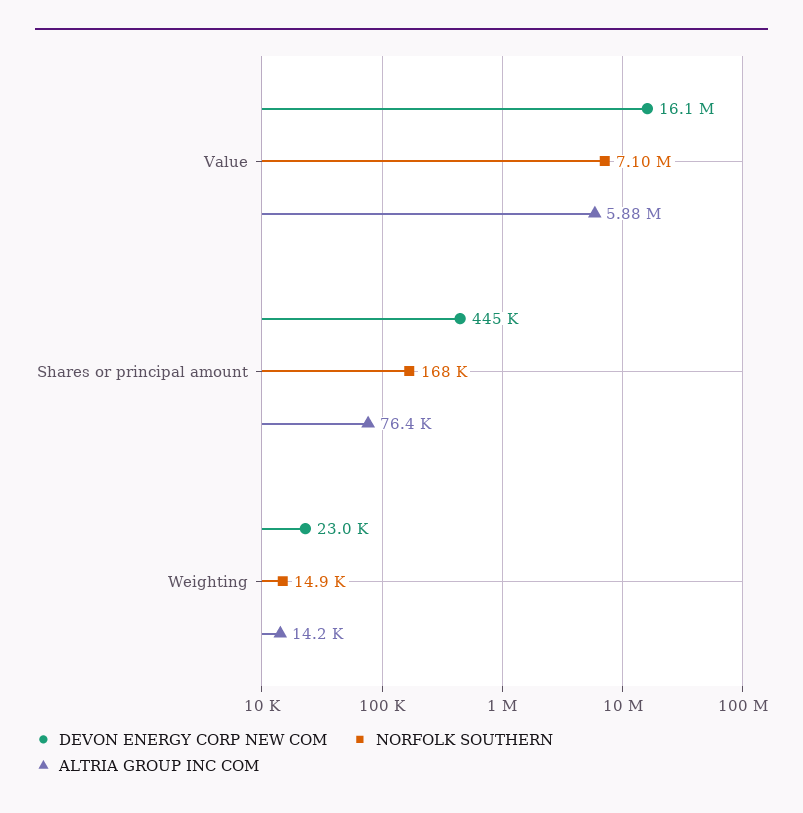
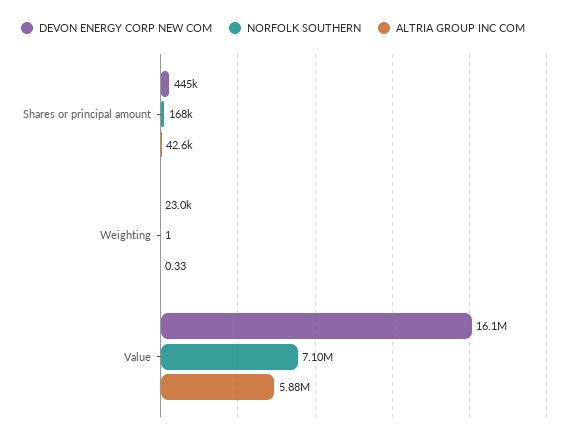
  {
    "DEVON ENERGY CORP NEW COM": {
      "Value": 16100000,
      "Shares or principal amount": 445000,
      "Weighting": 23000
    },
    "NORFOLK SOUTHERN": {
      "Value": 7100000,
      "Shares or principal amount": 168000,
-     "Weighting": 14900
+     "Weighting": 1
    },
    "ALTRIA GROUP INC COM": {
      "Value": 5880000,
-     "Shares or principal amount": 76400,
+     "Shares or principal amount": 42600,
-     "Weighting": 14200
+     "Weighting": 0.33
    }
  }

